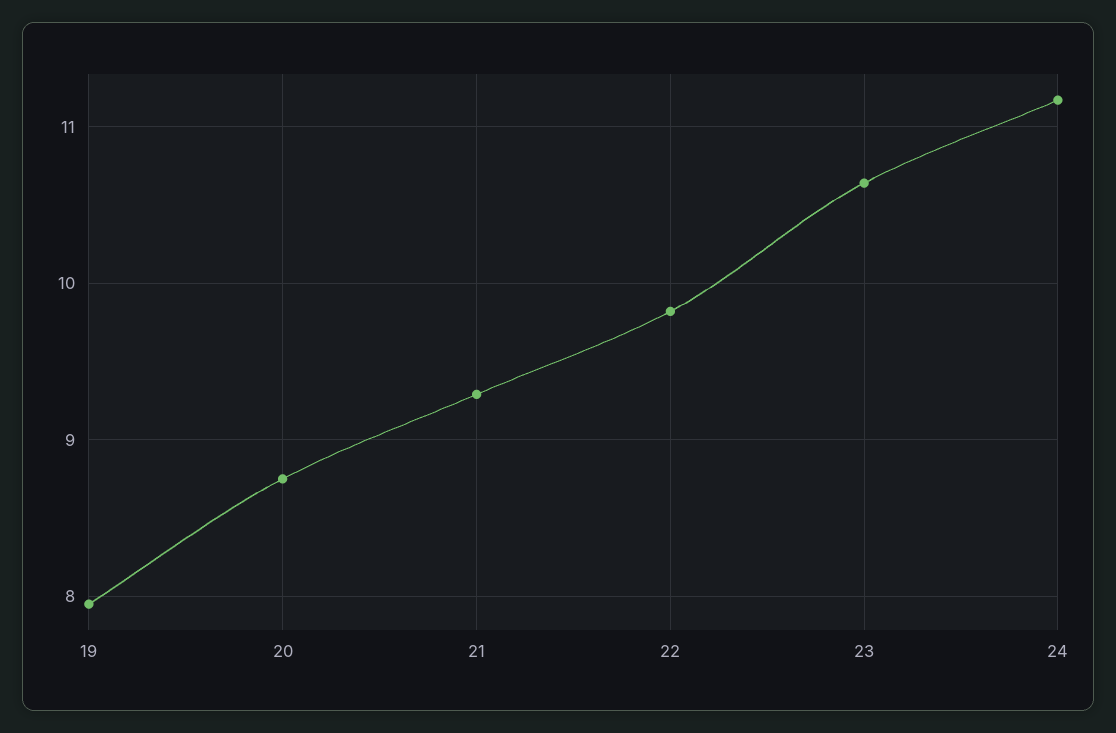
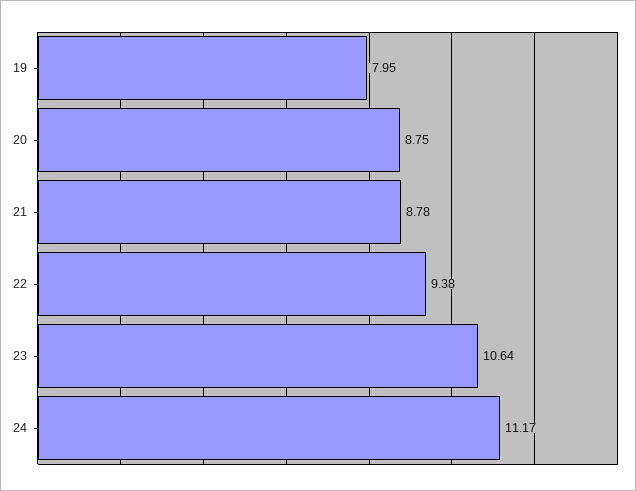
  {
    "19": 7.95,
    "20": 8.75,
-   "21": 9.3,
+   "21": 8.78,
-   "22": 9.8,
+   "22": 9.38,
    "23": 10.64,
    "24": 11.17
  }

